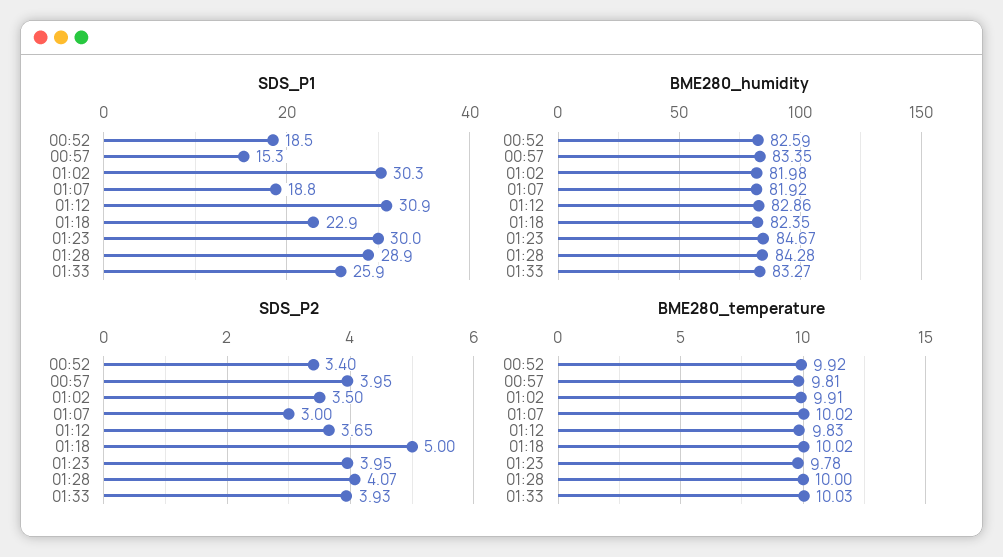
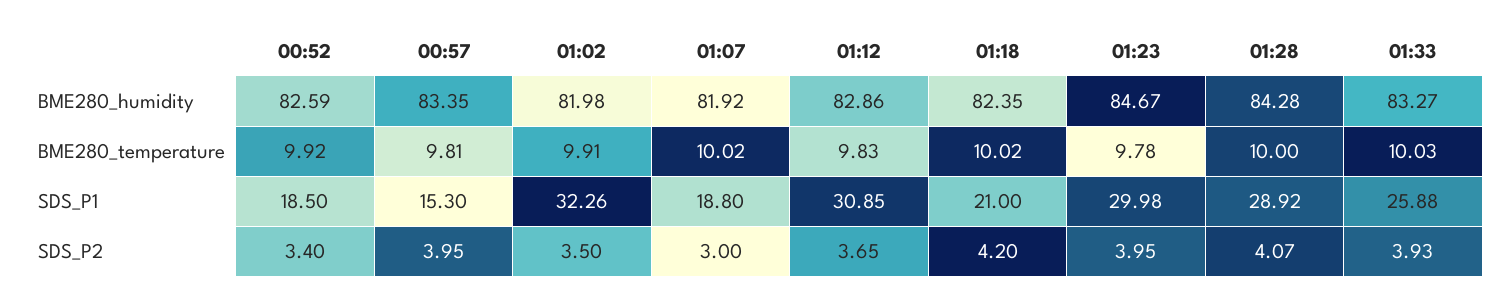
  {
    "SDS_P1": {
      "00:52": 18.5,
      "00:57": 15.3,
-     "01:02": 30.3,
+     "01:02": 32.26,
      "01:07": 18.8,
      "01:12": 30.85,
-     "01:18": 22.9,
+     "01:18": 21,
      "01:23": 29.98,
      "01:28": 28.92,
      "01:33": 25.88
    },
    "BME280_humidity": {
      "00:52": 82.59,
      "00:57": 83.35,
      "01:02": 81.98,
      "01:07": 81.92,
      "01:12": 82.86,
      "01:18": 82.35,
      "01:23": 84.67,
      "01:28": 84.28,
      "01:33": 83.27
    },
    "SDS_P2": {
      "00:52": 3.4,
      "00:57": 3.95,
      "01:02": 3.5,
      "01:07": 3,
      "01:12": 3.65,
-     "01:18": 5,
+     "01:18": 4.2,
      "01:23": 3.95,
      "01:28": 4.07,
      "01:33": 3.93
    },
    "BME280_temperature": {
      "00:52": 9.92,
      "00:57": 9.81,
      "01:02": 9.91,
      "01:07": 10.02,
      "01:12": 9.83,
      "01:18": 10.02,
      "01:23": 9.78,
      "01:28": 10,
      "01:33": 10.03
    }
  }

